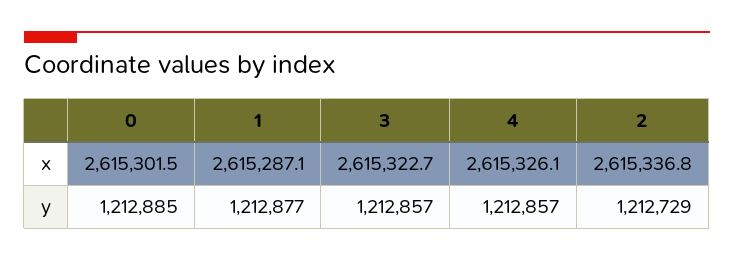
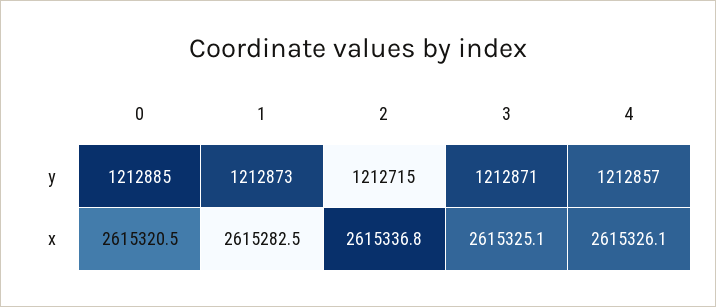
  {
    "0": {
-     "x": 2615301.5,
+     "x": 2615320.5,
      "y": 1212885
    },
    "1": {
-     "x": 2615287.1,
+     "x": 2615282.5,
-     "y": 1212877
+     "y": 1212873
    },
    "3": {
-     "x": 2615322.7,
+     "x": 2615325.1,
-     "y": 1212857
+     "y": 1212871
    },
    "4": {
      "x": 2615326.1,
      "y": 1212857
    },
    "2": {
      "x": 2615336.8,
-     "y": 1212729
+     "y": 1212715
    }
  }

